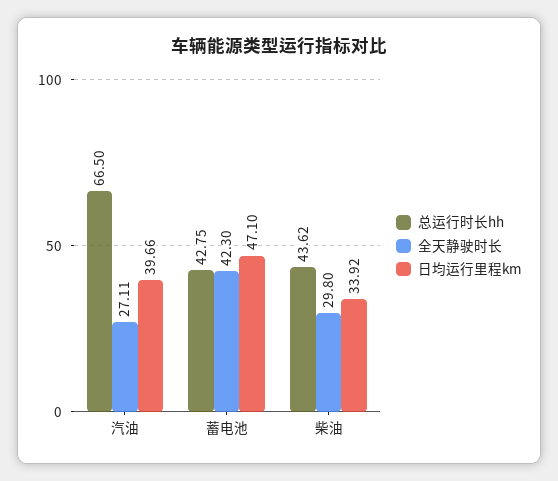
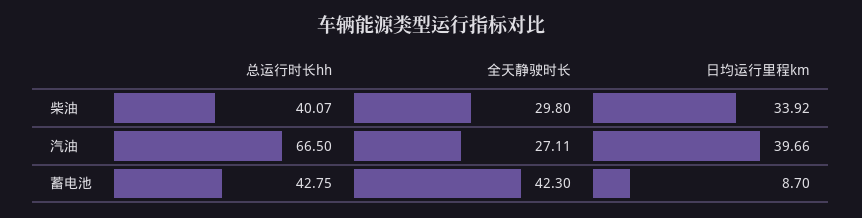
  {
    "总运行时长hh": {
      "汽油": 66.5,
      "蓄电池": 42.75,
-     "柴油": 43.62
+     "柴油": 40.07
    },
    "全天静驶时长": {
      "汽油": 27.11,
      "蓄电池": 42.3,
      "柴油": 29.8
    },
    "日均运行里程km": {
      "汽油": 39.66,
-     "蓄电池": 47.1,
+     "蓄电池": 8.7,
      "柴油": 33.92
    }
  }

